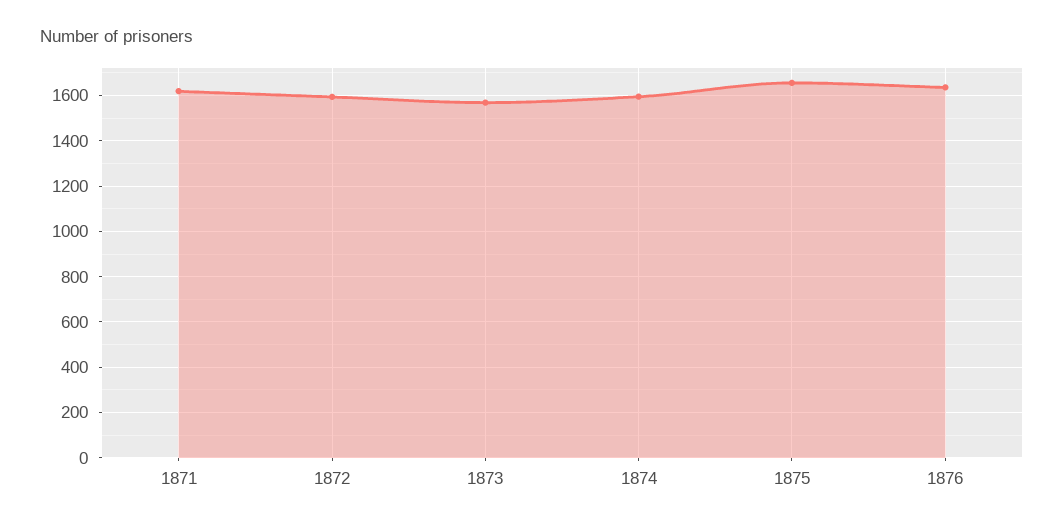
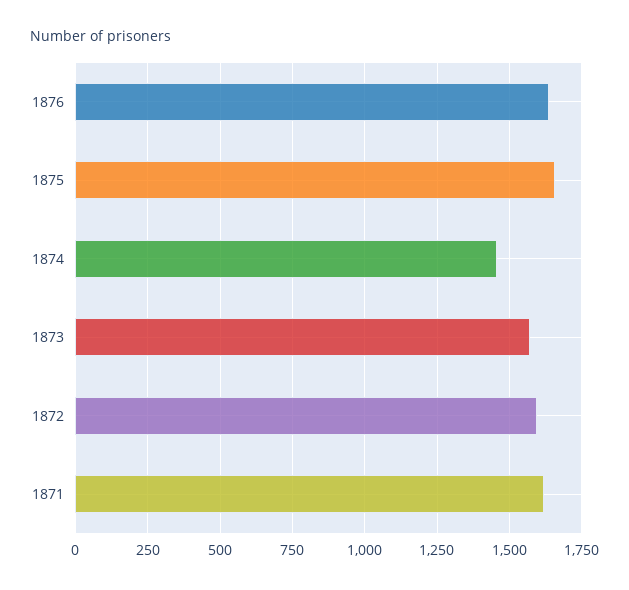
  {
    "1871": 1625,
    "1872": 1600,
    "1873": 1575,
-   "1874": 1600,
+   "1874": 1450,
    "1875": 1650,
    "1876": 1625
  }

